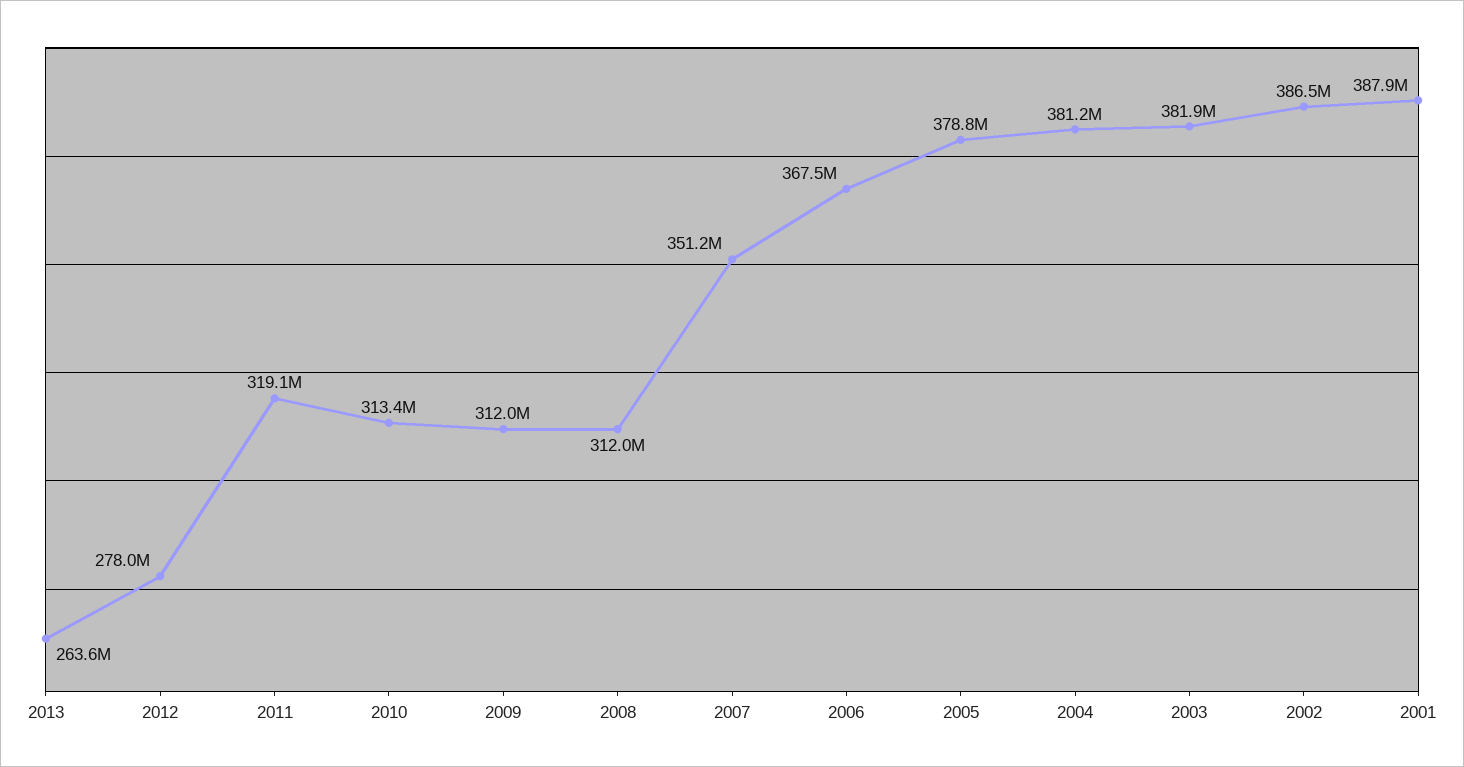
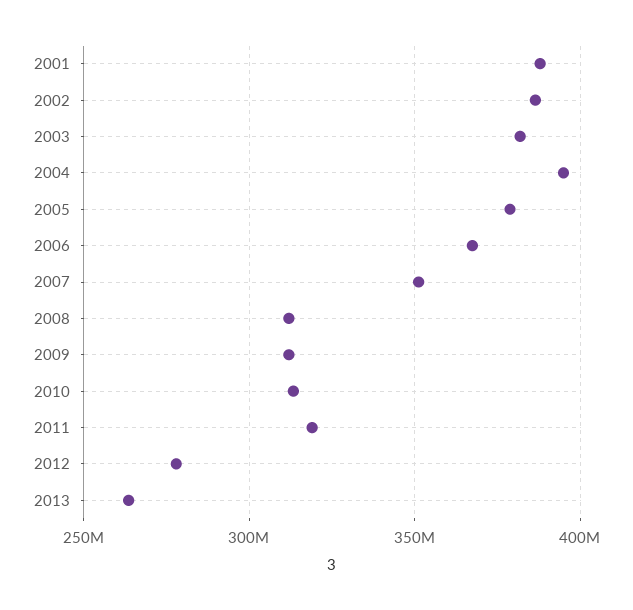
  {
    "2013": 263600000,
    "2012": 278000000,
    "2011": 319100000,
    "2010": 313400000,
    "2009": 312000000,
    "2008": 312000000,
    "2007": 351200000,
    "2006": 367500000,
    "2005": 378800000,
-   "2004": 381200000,
+   "2004": 395000000,
    "2003": 381900000,
    "2002": 386500000,
    "2001": 387900000
  }

